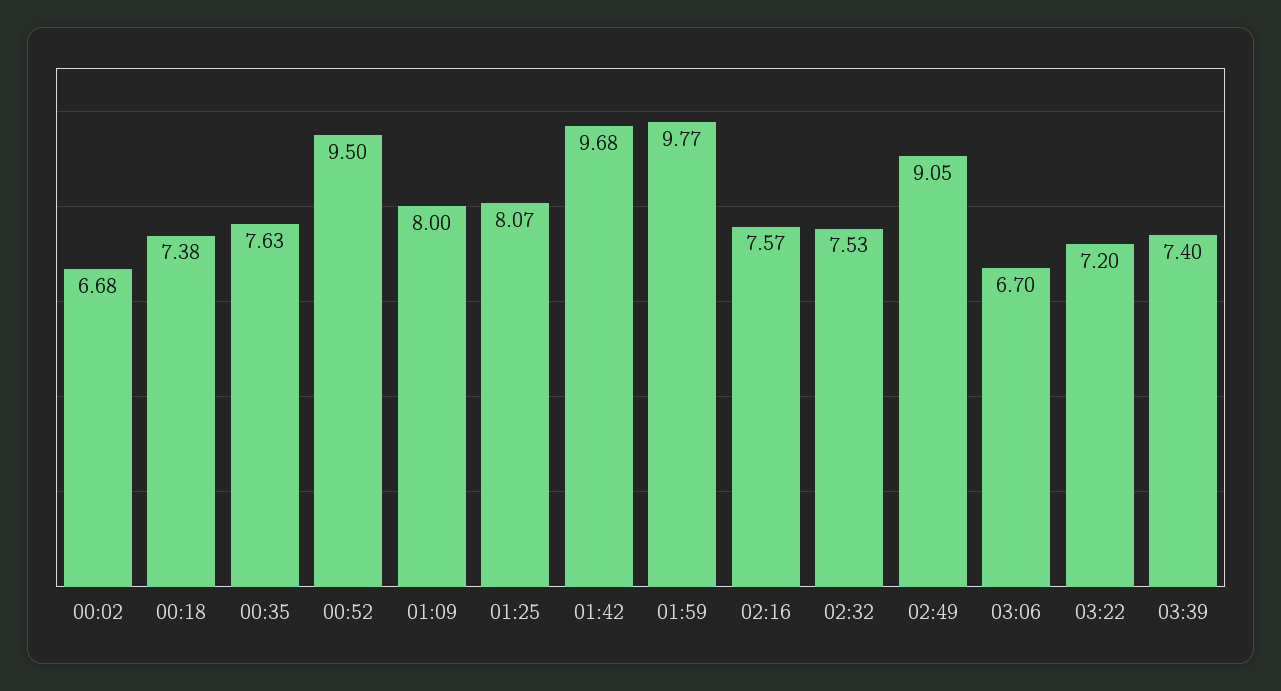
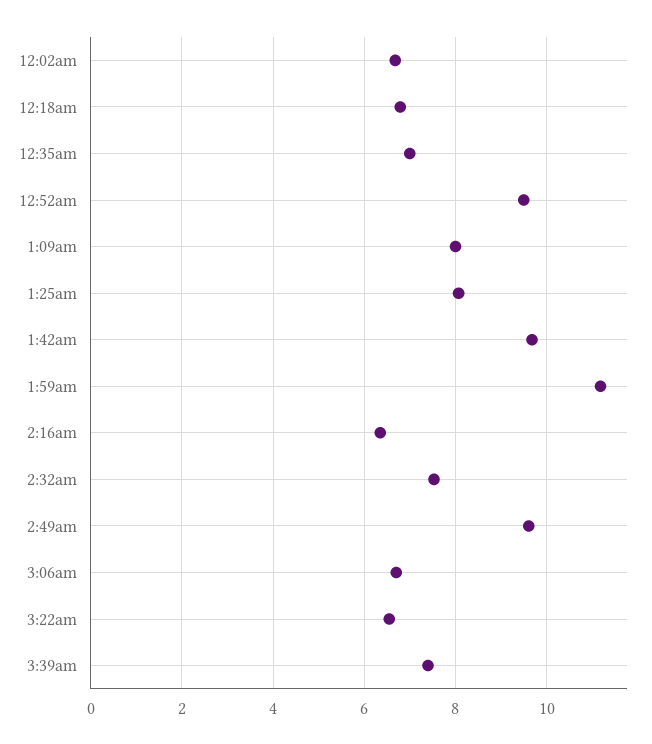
  {
    "00:02": 6.68,
-   "00:18": 7.38,
+   "00:18": 6.8,
-   "00:35": 7.63,
+   "00:35": 7,
    "00:52": 9.5,
    "01:09": 8,
    "01:25": 8.07,
    "01:42": 9.68,
-   "01:59": 9.77,
+   "01:59": 11.2,
-   "02:16": 7.57,
+   "02:16": 6.4,
    "02:32": 7.53,
-   "02:49": 9.05,
+   "02:49": 9.6,
    "03:06": 6.7,
-   "03:22": 7.2,
+   "03:22": 6.6,
    "03:39": 7.4
  }

